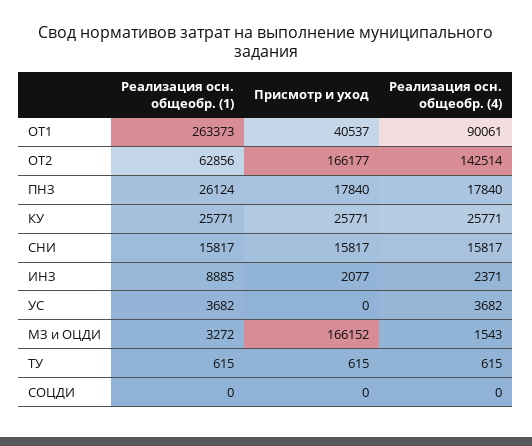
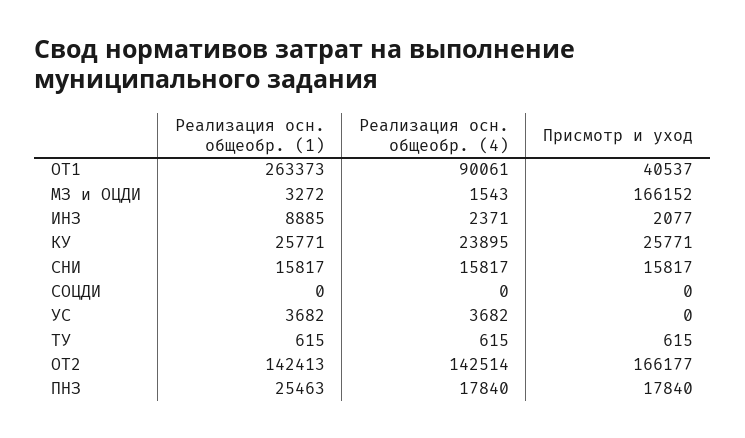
  {
    "Реализация осн. общеобр. (1)": {
      "ОТ1": 263373,
-     "ОТ2": 62856,
+     "ОТ2": 142413,
-     "ПНЗ": 26124,
+     "ПНЗ": 25463,
      "КУ": 25771,
      "СНИ": 15817,
      "ИНЗ": 8885,
      "УС": 3682,
      "МЗ и ОЦДИ": 3272,
      "ТУ": 615,
      "СОЦДИ": 0
    },
    "Присмотр и уход": {
      "ОТ1": 40537,
      "ОТ2": 166177,
      "ПНЗ": 17840,
      "КУ": 25771,
      "СНИ": 15817,
      "ИНЗ": 2077,
      "УС": 0,
      "МЗ и ОЦДИ": 166152,
      "ТУ": 615,
      "СОЦДИ": 0
    },
    "Реализация осн. общеобр. (4)": {
      "ОТ1": 90061,
      "ОТ2": 142514,
      "ПНЗ": 17840,
-     "КУ": 25771,
+     "КУ": 23895,
      "СНИ": 15817,
      "ИНЗ": 2371,
      "УС": 3682,
      "МЗ и ОЦДИ": 1543,
      "ТУ": 615,
      "СОЦДИ": 0
    }
  }

